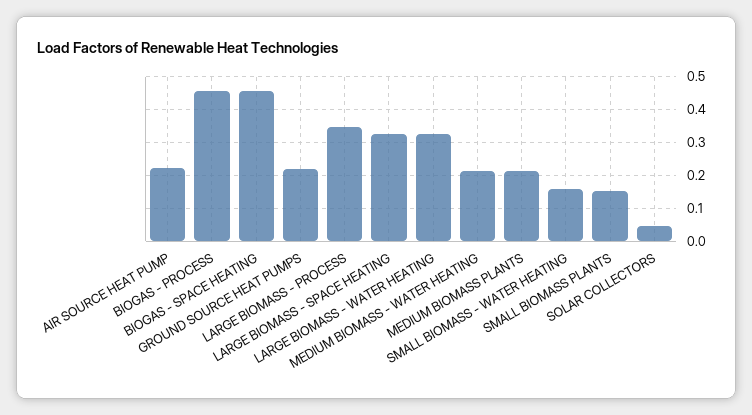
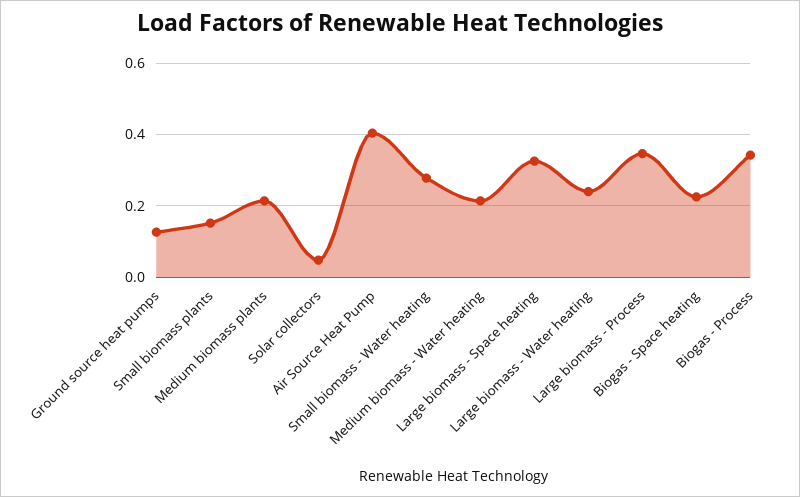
  {
-   "AIR SOURCE HEAT PUMP": 0.22,
+   "AIR SOURCE HEAT PUMP": 0.4,
-   "BIOGAS - PROCESS": 0.46,
+   "BIOGAS - PROCESS": 0.34,
-   "BIOGAS - SPACE HEATING": 0.46,
+   "BIOGAS - SPACE HEATING": 0.22,
-   "GROUND SOURCE HEAT PUMPS": 0.22,
+   "GROUND SOURCE HEAT PUMPS": 0.12,
    "LARGE BIOMASS - PROCESS": 0.34,
    "LARGE BIOMASS - SPACE HEATING": 0.32,
-   "LARGE BIOMASS - WATER HEATING": 0.32,
+   "LARGE BIOMASS - WATER HEATING": 0.24,
    "MEDIUM BIOMASS - WATER HEATING": 0.22,
    "MEDIUM BIOMASS PLANTS": 0.22,
-   "SMALL BIOMASS - WATER HEATING": 0.16,
+   "SMALL BIOMASS - WATER HEATING": 0.28,
    "SMALL BIOMASS PLANTS": 0.16,
    "SOLAR COLLECTORS": 0.04
  }

